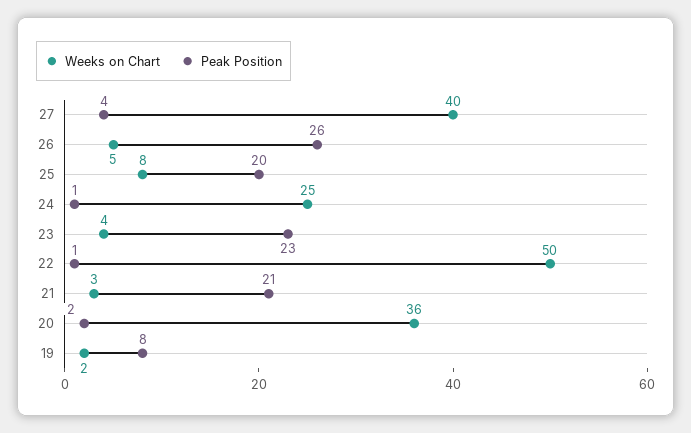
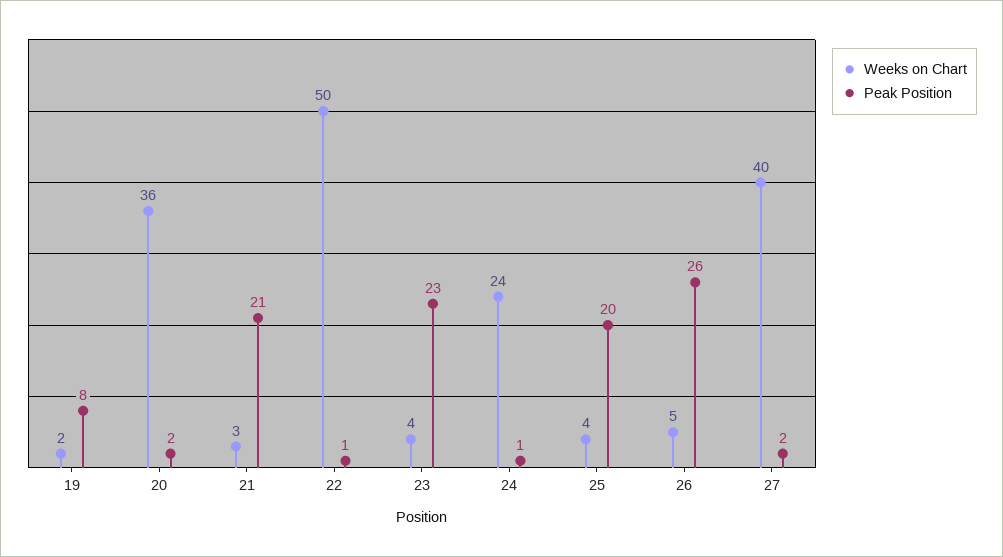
  {
    "Weeks on Chart": {
      "27": 40,
      "26": 5,
-     "25": 8,
+     "25": 4,
-     "24": 25,
+     "24": 24,
      "23": 4,
      "22": 50,
      "21": 3,
      "20": 36,
      "19": 2
    },
    "Peak Position": {
-     "27": 4,
+     "27": 2,
      "26": 26,
      "25": 20,
      "24": 1,
      "23": 23,
      "22": 1,
      "21": 21,
      "20": 2,
      "19": 8
    }
  }

